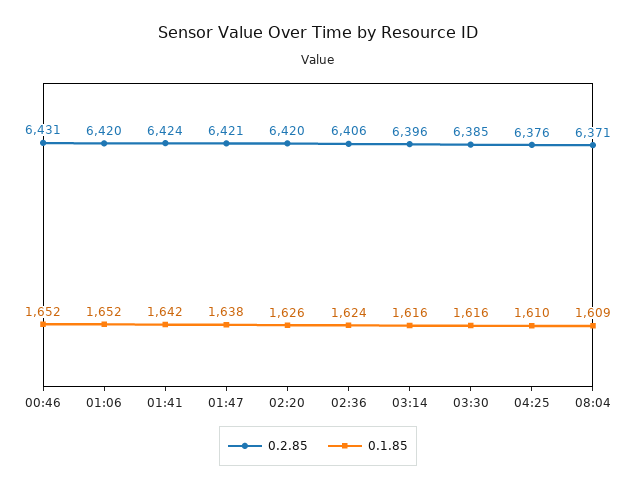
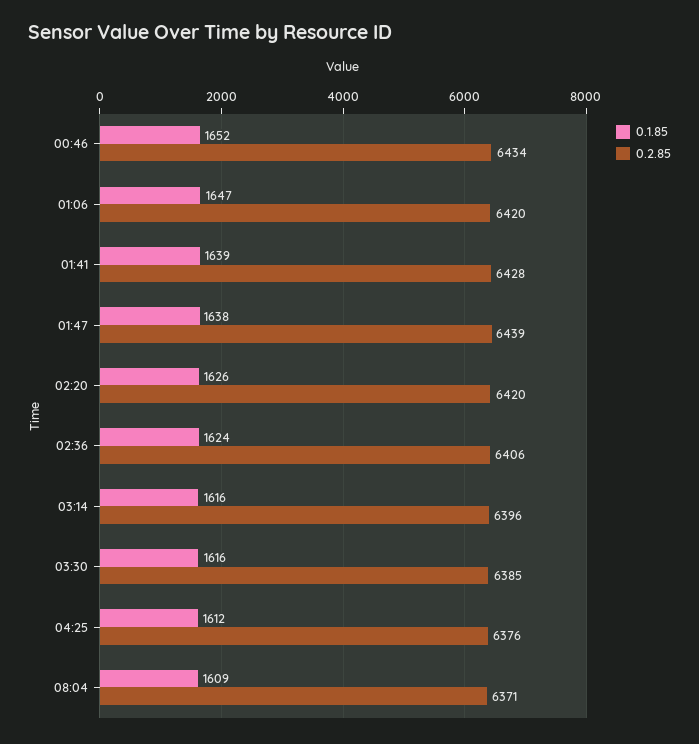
  {
    "0.2.85": {
-     "00:46": 6431,
+     "00:46": 6434,
      "01:06": 6420,
-     "01:41": 6424,
+     "01:41": 6428,
-     "01:47": 6421,
+     "01:47": 6439,
      "02:20": 6420,
      "02:36": 6406,
      "03:14": 6396,
      "03:30": 6385,
      "04:25": 6376,
      "08:04": 6371
    },
    "0.1.85": {
      "00:46": 1652,
-     "01:06": 1652,
+     "01:06": 1647,
-     "01:41": 1642,
+     "01:41": 1639,
      "01:47": 1638,
      "02:20": 1626,
      "02:36": 1624,
      "03:14": 1616,
      "03:30": 1616,
-     "04:25": 1610,
+     "04:25": 1612,
      "08:04": 1609
    }
  }

